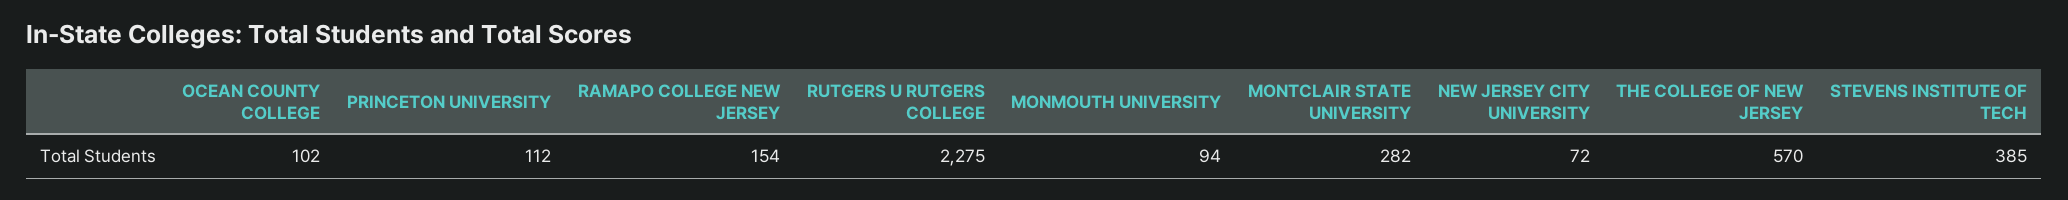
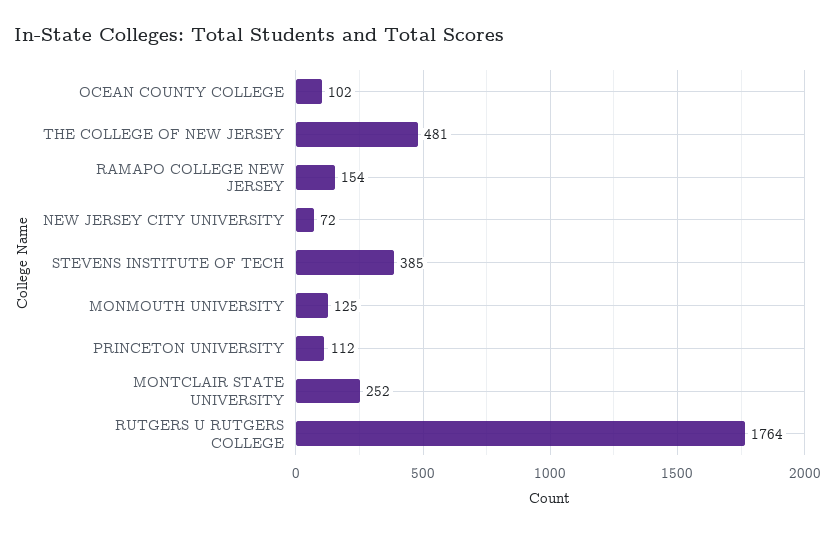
  {
    "OCEAN COUNTY COLLEGE": 102,
    "PRINCETON UNIVERSITY": 112,
    "RAMAPO COLLEGE NEW JERSEY": 154,
-   "RUTGERS U RUTGERS COLLEGE": 2275,
+   "RUTGERS U RUTGERS COLLEGE": 1764,
-   "MONMOUTH UNIVERSITY": 94,
+   "MONMOUTH UNIVERSITY": 125,
-   "MONTCLAIR STATE UNIVERSITY": 282,
+   "MONTCLAIR STATE UNIVERSITY": 252,
    "NEW JERSEY CITY UNIVERSITY": 72,
-   "THE COLLEGE OF NEW JERSEY": 570,
+   "THE COLLEGE OF NEW JERSEY": 481,
    "STEVENS INSTITUTE OF TECH": 385
  }

